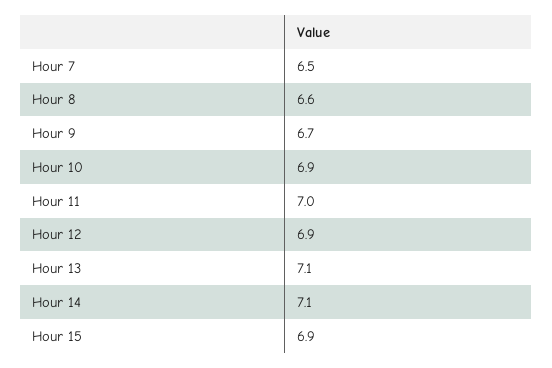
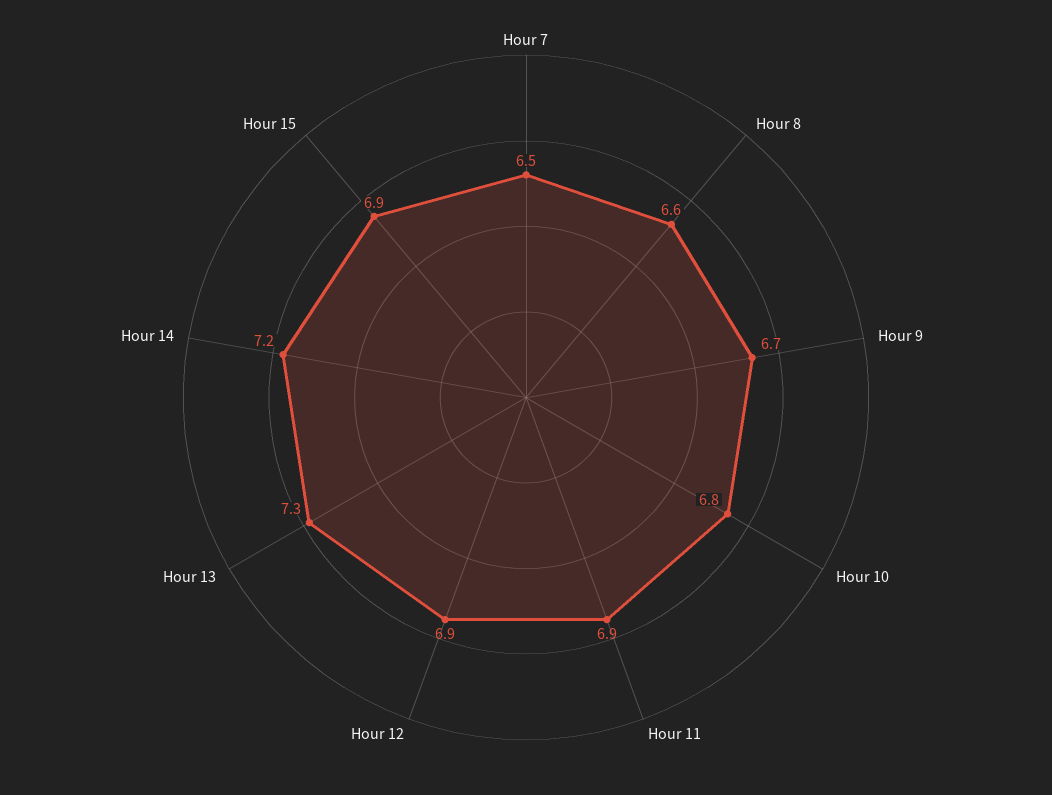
  {
    "Hour 7": 6.5,
    "Hour 8": 6.6,
    "Hour 9": 6.7,
-   "Hour 10": 6.9,
+   "Hour 10": 6.8,
-   "Hour 11": 7,
+   "Hour 11": 6.9,
    "Hour 12": 6.9,
-   "Hour 13": 7.1,
+   "Hour 13": 7.3,
-   "Hour 14": 7.1,
+   "Hour 14": 7.2,
    "Hour 15": 6.9
  }

